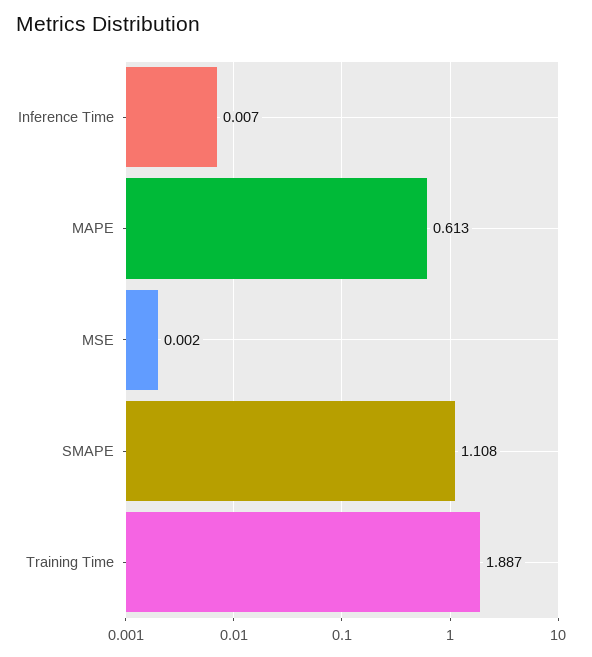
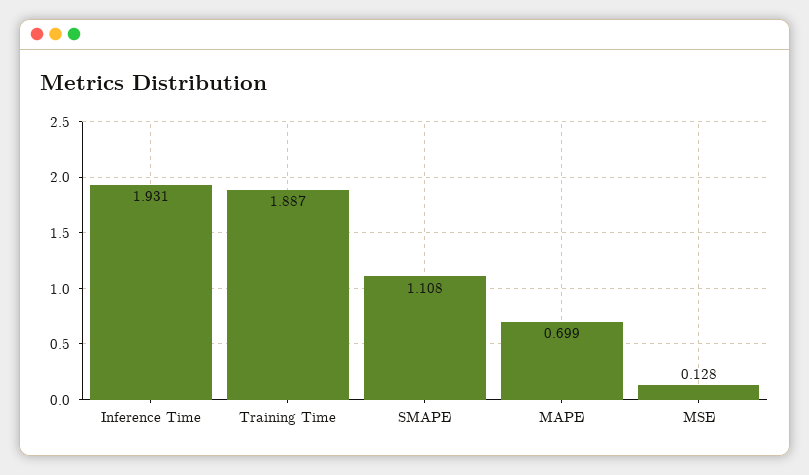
  {
-   "Inference Time": 0.007,
+   "Inference Time": 1.931,
-   "MAPE": 0.613,
+   "MAPE": 0.699,
-   "MSE": 0.002,
+   "MSE": 0.128,
    "SMAPE": 1.108,
    "Training Time": 1.887
  }

